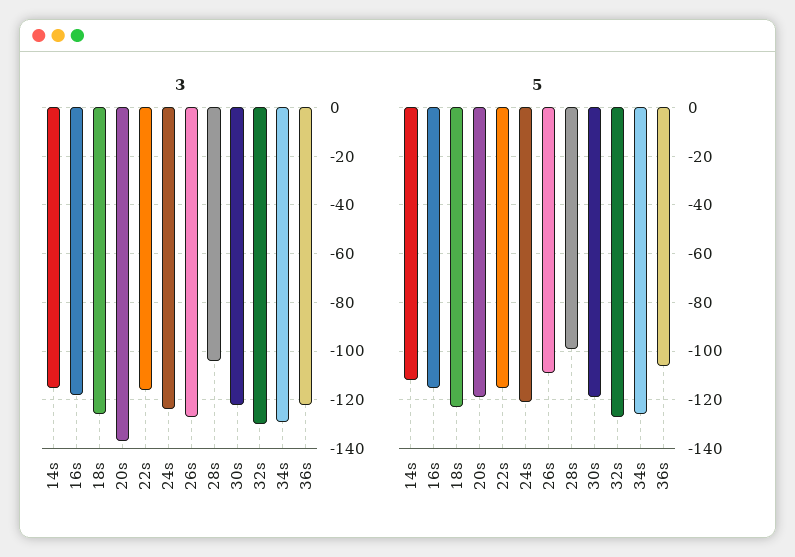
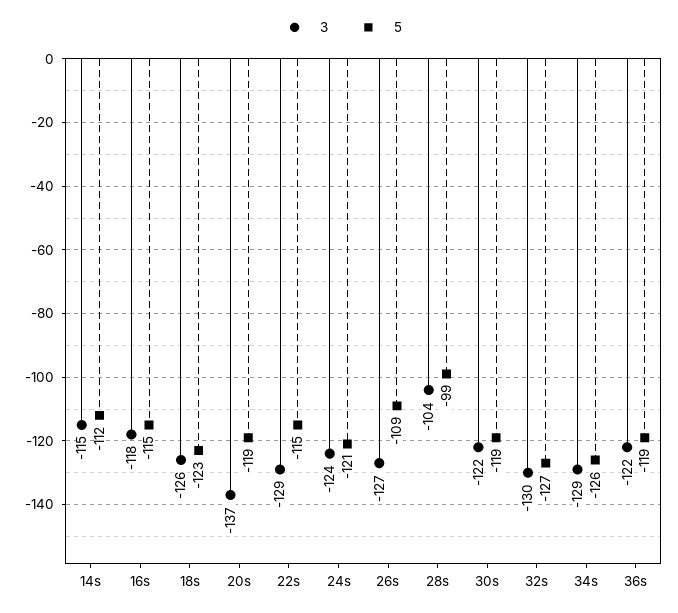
  {
    "3": {
      "14s": -115,
      "16s": -118,
      "18s": -126,
      "20s": -137,
-     "22s": -115,
+     "22s": -129,
      "24s": -124,
      "26s": -127,
      "28s": -104,
      "30s": -122,
      "32s": -130,
      "34s": -129,
      "36s": -122
    },
    "5": {
      "14s": -112,
      "16s": -115,
      "18s": -123,
      "20s": -119,
      "22s": -115,
      "24s": -121,
      "26s": -109,
      "28s": -99,
      "30s": -119,
      "32s": -127,
      "34s": -126,
-     "36s": -105
+     "36s": -119
    }
  }

